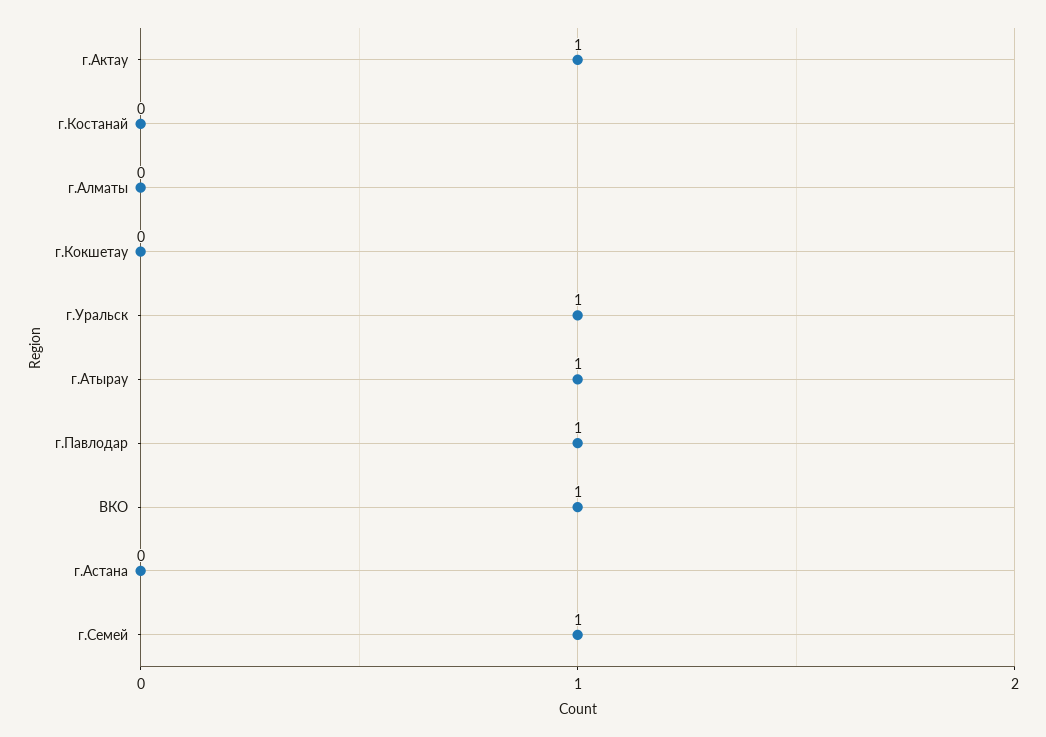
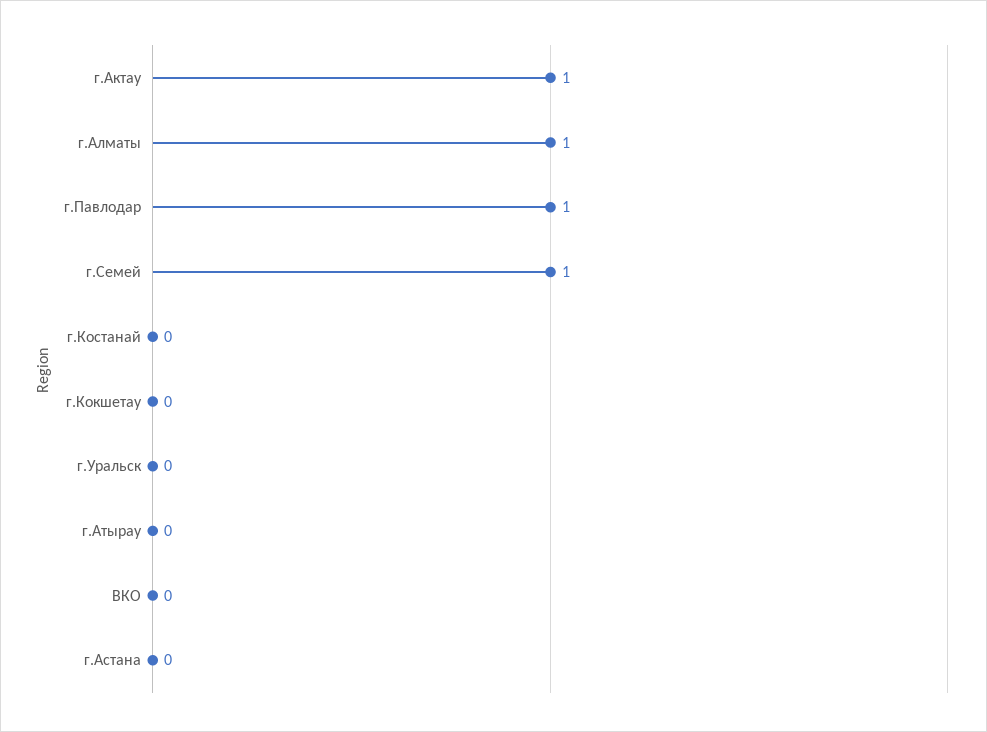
  {
    "г.Актау": 1,
    "г.Костанай": 0,
-   "г.Алматы": 0,
+   "г.Алматы": 1,
    "г.Кокшетау": 0,
-   "г.Уральск": 1,
+   "г.Уральск": 0,
-   "г.Атырау": 1,
+   "г.Атырау": 0,
    "г.Павлодар": 1,
-   "ВКО": 1,
+   "ВКО": 0,
    "г.Астана": 0,
    "г.Семей": 1
  }

